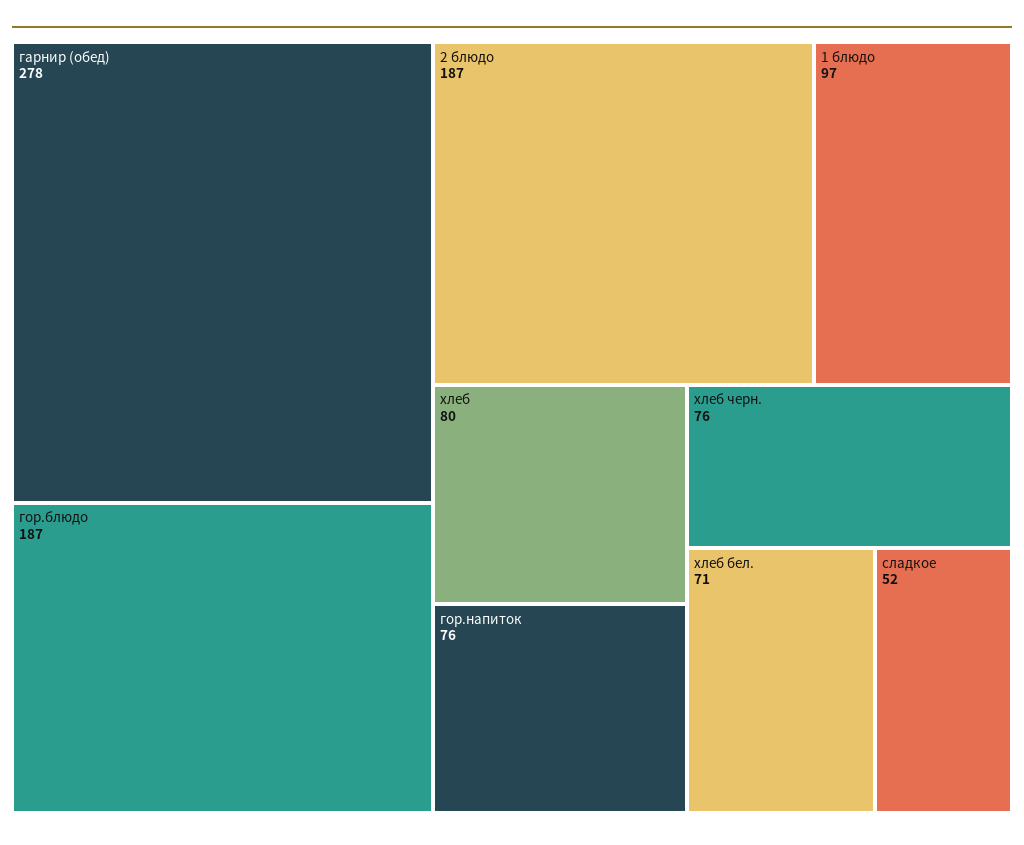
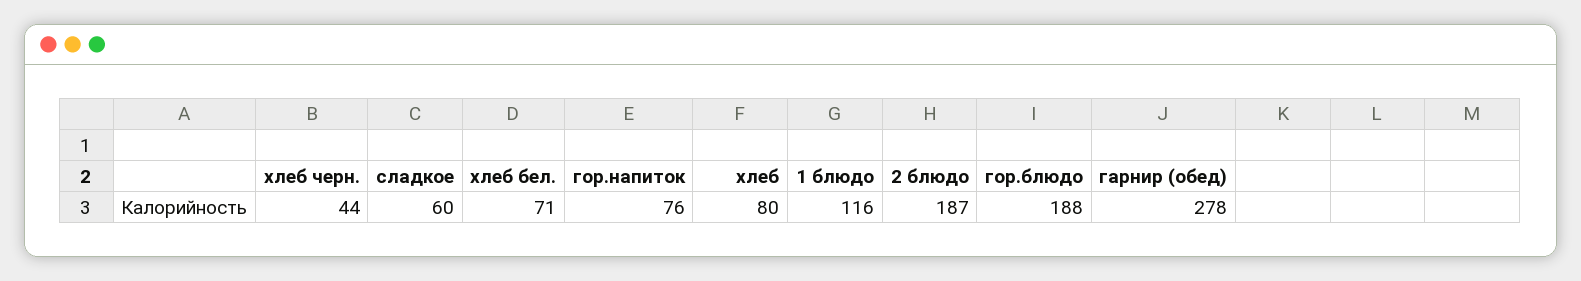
  {
    "гарнир (обед)": 278,
-   "гор.блюдо": 187,
+   "гор.блюдо": 188,
    "2 блюдо": 187,
-   "1 блюдо": 97,
+   "1 блюдо": 116,
    "хлеб": 80,
    "гор.напиток": 76,
-   "хлеб черн.": 76,
+   "хлеб черн.": 44,
    "хлеб бел.": 71,
-   "сладкое": 52
+   "сладкое": 60
  }

